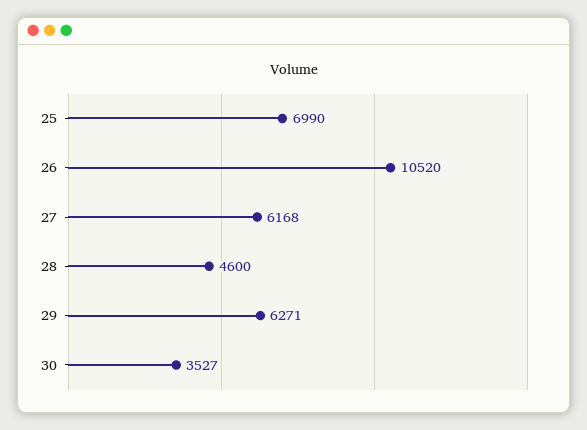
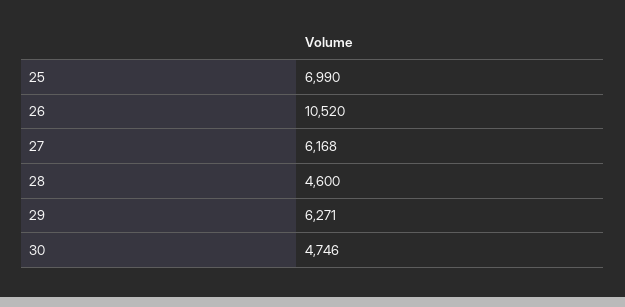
  {
    "25": 6990,
    "26": 10520,
    "27": 6168,
    "28": 4600,
    "29": 6271,
-   "30": 3527
+   "30": 4746
  }

